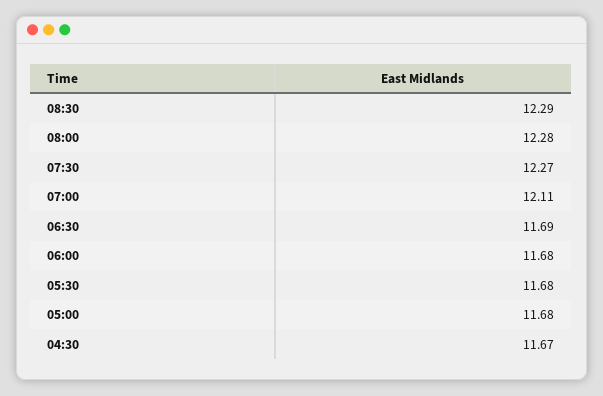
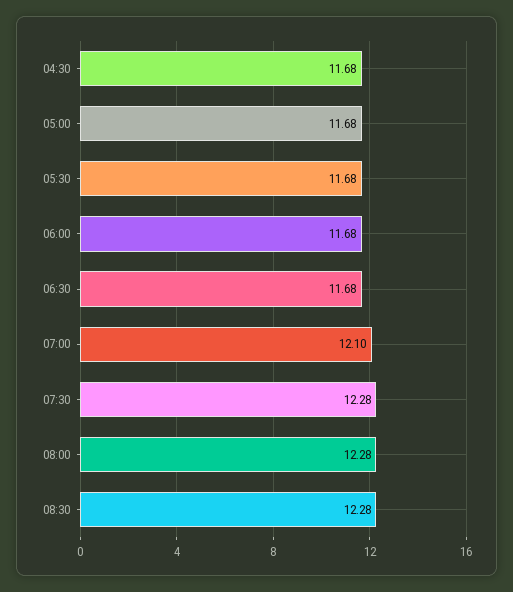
  {
-   "08:30": 12.29,
+   "08:30": 12.28,
    "08:00": 12.28,
-   "07:30": 12.27,
+   "07:30": 12.28,
-   "07:00": 12.11,
+   "07:00": 12.1,
-   "06:30": 11.69,
+   "06:30": 11.68,
    "06:00": 11.68,
    "05:30": 11.68,
    "05:00": 11.68,
-   "04:30": 11.67
+   "04:30": 11.68
  }

